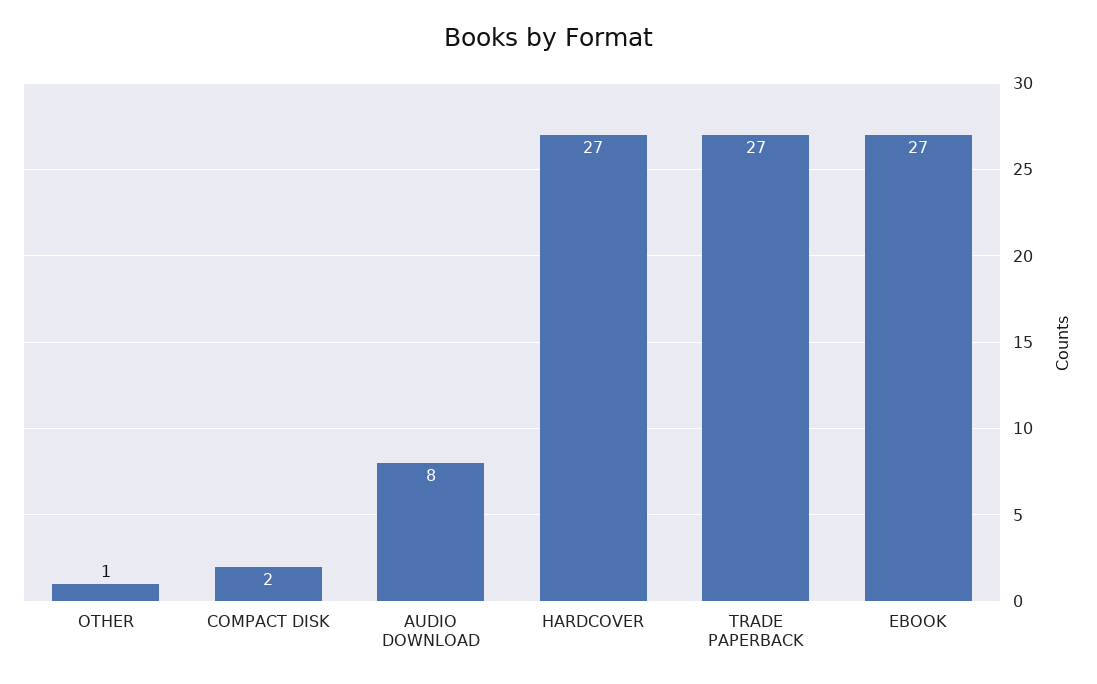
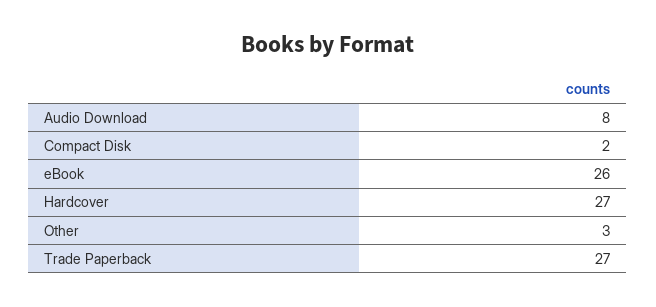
  {
-   "OTHER": 1,
+   "OTHER": 3,
    "COMPACT DISK": 2,
    "AUDIO DOWNLOAD": 8,
    "HARDCOVER": 27,
    "TRADE PAPERBACK": 27,
-   "EBOOK": 27
+   "EBOOK": 26
  }

